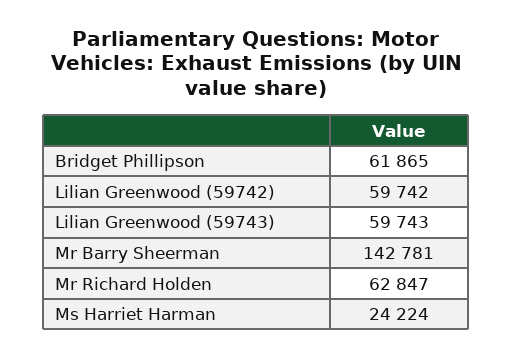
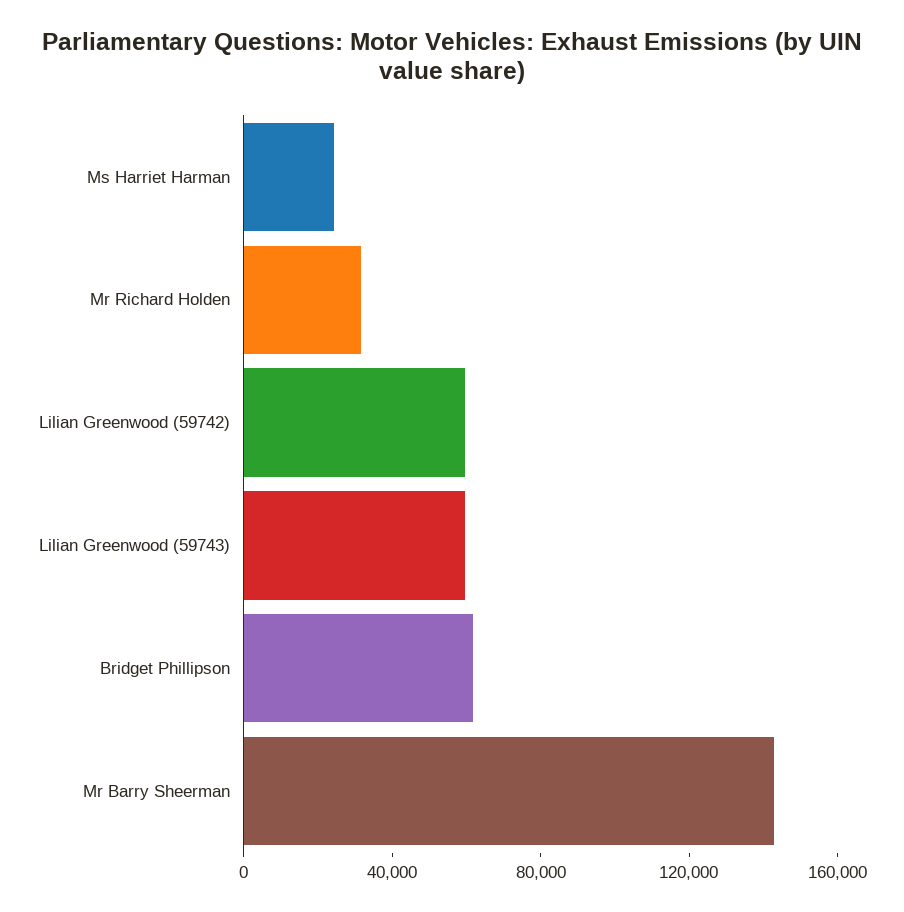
  {
    "Bridget Phillipson": 61865,
    "Lilian Greenwood (59742)": 59742,
    "Lilian Greenwood (59743)": 59743,
    "Mr Barry Sheerman": 142781,
-   "Mr Richard Holden": 62847,
+   "Mr Richard Holden": 30000,
    "Ms Harriet Harman": 24224
  }

